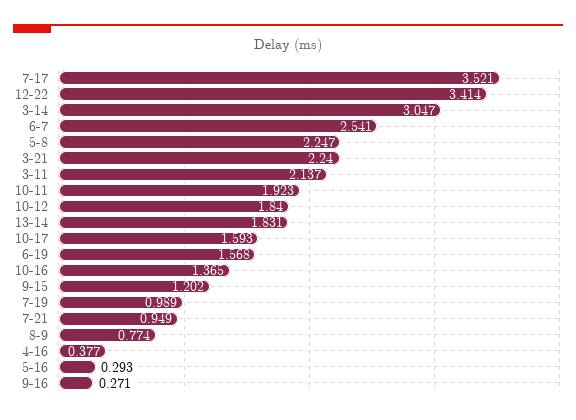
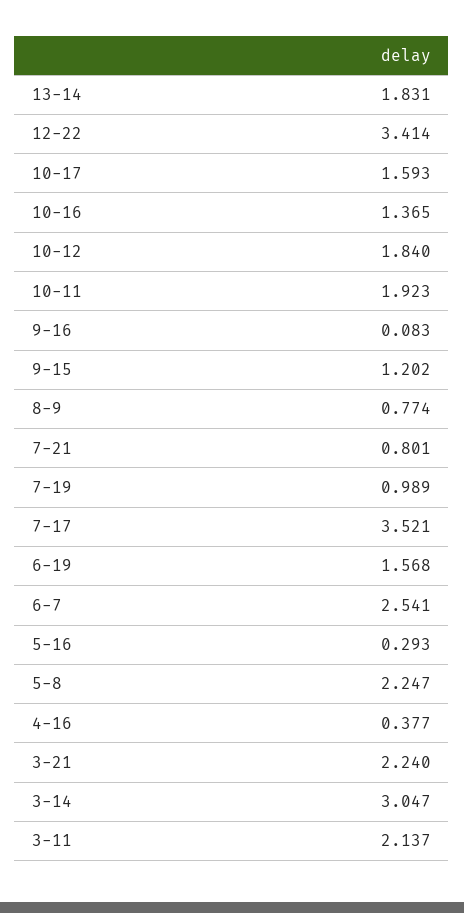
  {
    "7-17": 3.521,
    "12-22": 3.414,
    "3-14": 3.047,
    "6-7": 2.541,
    "5-8": 2.247,
    "3-21": 2.24,
    "3-11": 2.137,
    "10-11": 1.923,
    "10-12": 1.84,
    "13-14": 1.831,
    "10-17": 1.593,
    "6-19": 1.568,
    "10-16": 1.365,
    "9-15": 1.202,
    "7-19": 0.989,
-   "7-21": 0.949,
+   "7-21": 0.801,
    "8-9": 0.774,
    "4-16": 0.377,
    "5-16": 0.293,
-   "9-16": 0.271
+   "9-16": 0.083
  }

